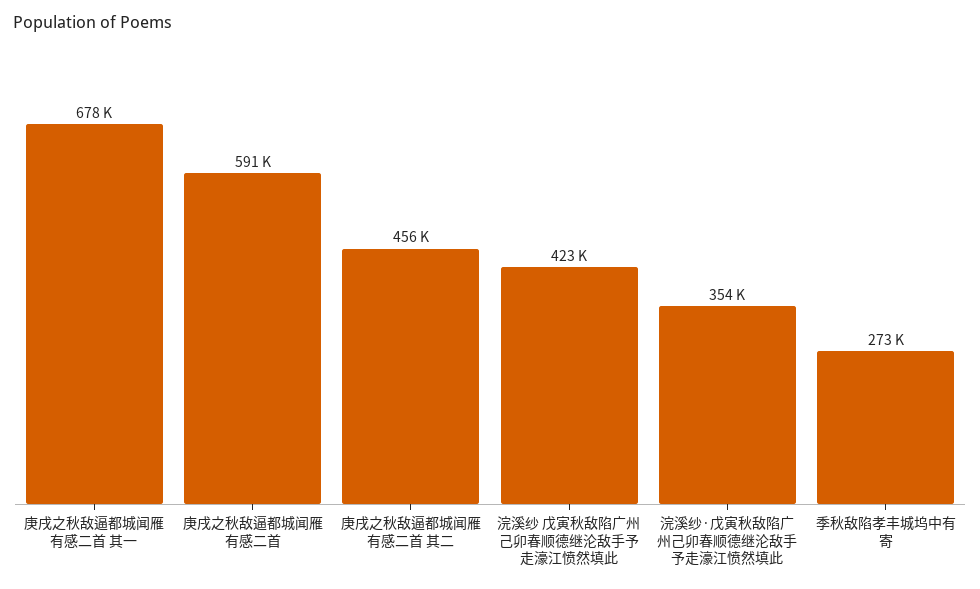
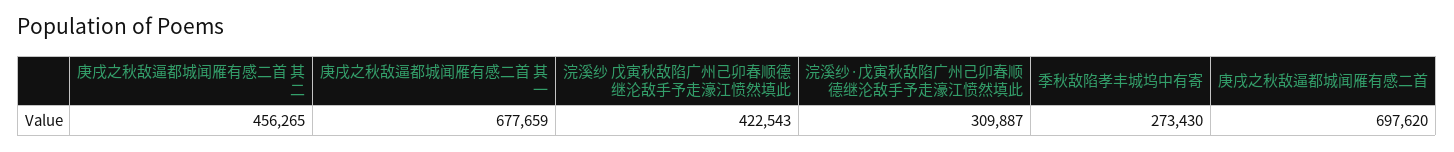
  {
    "庚戌之秋敌逼都城闻雁有感二首 其一": 677659,
-   "庚戌之秋敌逼都城闻雁有感二首": 591000,
+   "庚戌之秋敌逼都城闻雁有感二首": 697620,
    "庚戌之秋敌逼都城闻雁有感二首 其二": 456265,
    "浣溪纱 戊寅秋敌陷广州己卯春顺德继沦敌手予走濠江愤然填此": 422543,
-   "浣溪纱·戊寅秋敌陷广州己卯春顺德继沦敌手予走濠江愤然填此": 354000,
+   "浣溪纱·戊寅秋敌陷广州己卯春顺德继沦敌手予走濠江愤然填此": 309887,
    "季秋敌陷孝丰城坞中有寄": 273430
  }

